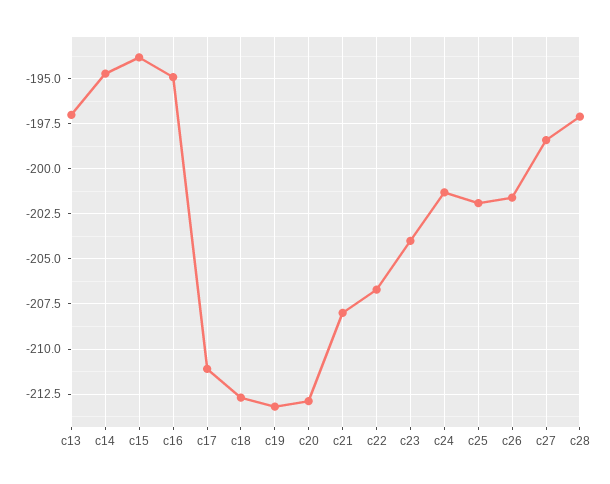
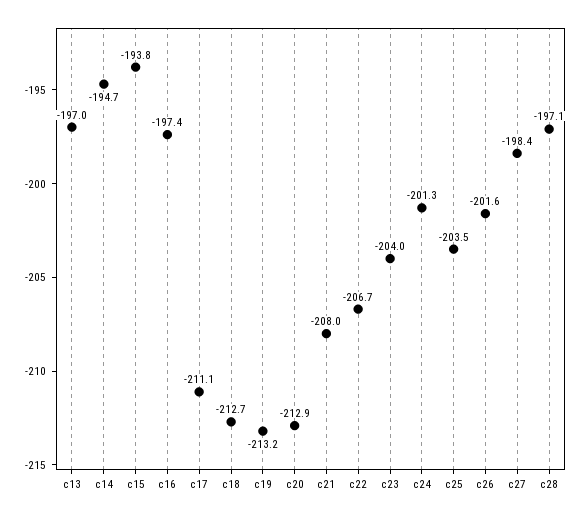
  {
    "c13": -197,
    "c14": -194.7,
    "c15": -193.8,
-   "c16": -195,
+   "c16": -197.4,
    "c17": -211.1,
    "c18": -212.7,
    "c19": -213.2,
    "c20": -212.9,
    "c21": -208,
    "c22": -206.7,
    "c23": -204,
    "c24": -201.3,
-   "c25": -202,
+   "c25": -203.5,
    "c26": -201.6,
    "c27": -198.4,
    "c28": -197.1
  }

